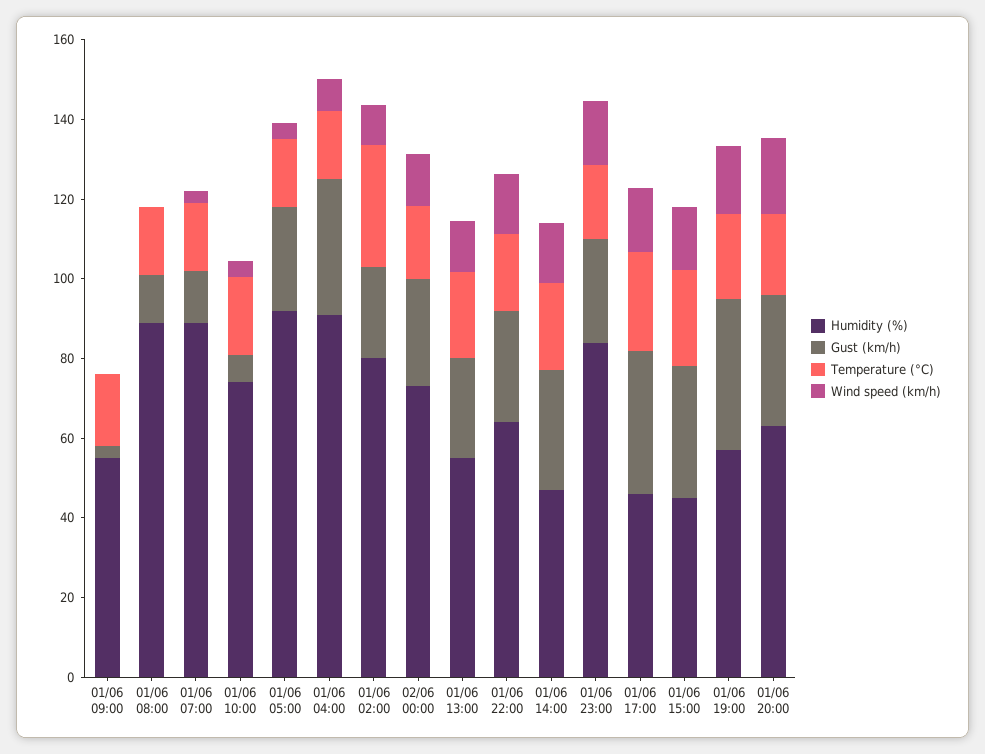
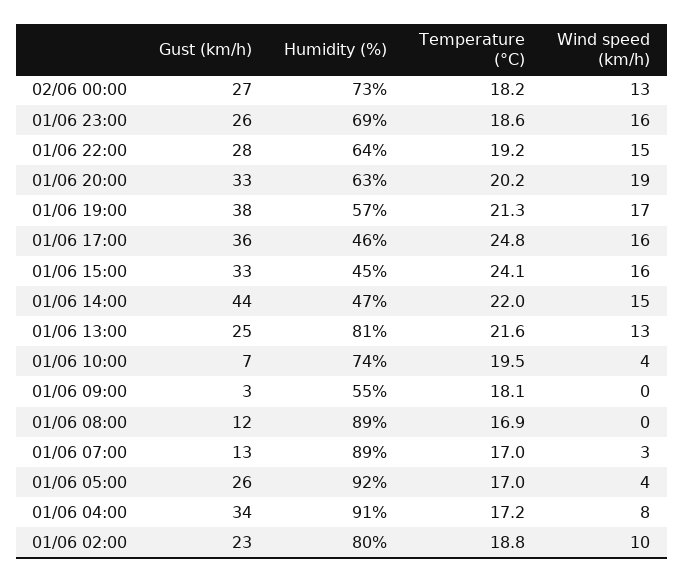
  {
    "Humidity (%)": {
      "01/06 09:00": 55,
      "01/06 08:00": 89,
      "01/06 07:00": 89,
      "01/06 10:00": 74,
      "01/06 05:00": 92,
      "01/06 04:00": 91,
      "01/06 02:00": 80,
      "02/06 00:00": 73,
-     "01/06 13:00": 55,
+     "01/06 13:00": 81,
      "01/06 22:00": 64,
      "01/06 14:00": 47,
-     "01/06 23:00": 85,
+     "01/06 23:00": 69,
      "01/06 17:00": 46,
      "01/06 15:00": 45,
      "01/06 19:00": 57,
      "01/06 20:00": 63
    },
    "Gust (km/h)": {
      "01/06 09:00": 3,
      "01/06 08:00": 12,
      "01/06 07:00": 13,
      "01/06 10:00": 7,
      "01/06 05:00": 26,
      "01/06 04:00": 34,
      "01/06 02:00": 23,
      "02/06 00:00": 27,
      "01/06 13:00": 25,
      "01/06 22:00": 28,
-     "01/06 14:00": 30,
+     "01/06 14:00": 44,
      "01/06 23:00": 26,
      "01/06 17:00": 36,
      "01/06 15:00": 33,
      "01/06 19:00": 38,
      "01/06 20:00": 33
    },
    "Temperature (°C)": {
      "01/06 09:00": 18.1,
      "01/06 08:00": 16.9,
      "01/06 07:00": 17,
      "01/06 10:00": 19.5,
      "01/06 05:00": 17,
      "01/06 04:00": 17.2,
-     "01/06 02:00": 30,
+     "01/06 02:00": 18.8,
      "02/06 00:00": 18.2,
      "01/06 13:00": 21.6,
      "01/06 22:00": 19.2,
      "01/06 14:00": 22,
      "01/06 23:00": 18.6,
      "01/06 17:00": 24.8,
      "01/06 15:00": 24.1,
      "01/06 19:00": 21.3,
      "01/06 20:00": 20.2
    },
    "Wind speed (km/h)": {
      "01/06 09:00": 0,
      "01/06 08:00": 0,
      "01/06 07:00": 3,
      "01/06 10:00": 4,
      "01/06 05:00": 4,
      "01/06 04:00": 8,
      "01/06 02:00": 10,
      "02/06 00:00": 13,
      "01/06 13:00": 13,
      "01/06 22:00": 15,
      "01/06 14:00": 15,
      "01/06 23:00": 16,
      "01/06 17:00": 16,
      "01/06 15:00": 16,
      "01/06 19:00": 17,
      "01/06 20:00": 19
    }
  }

